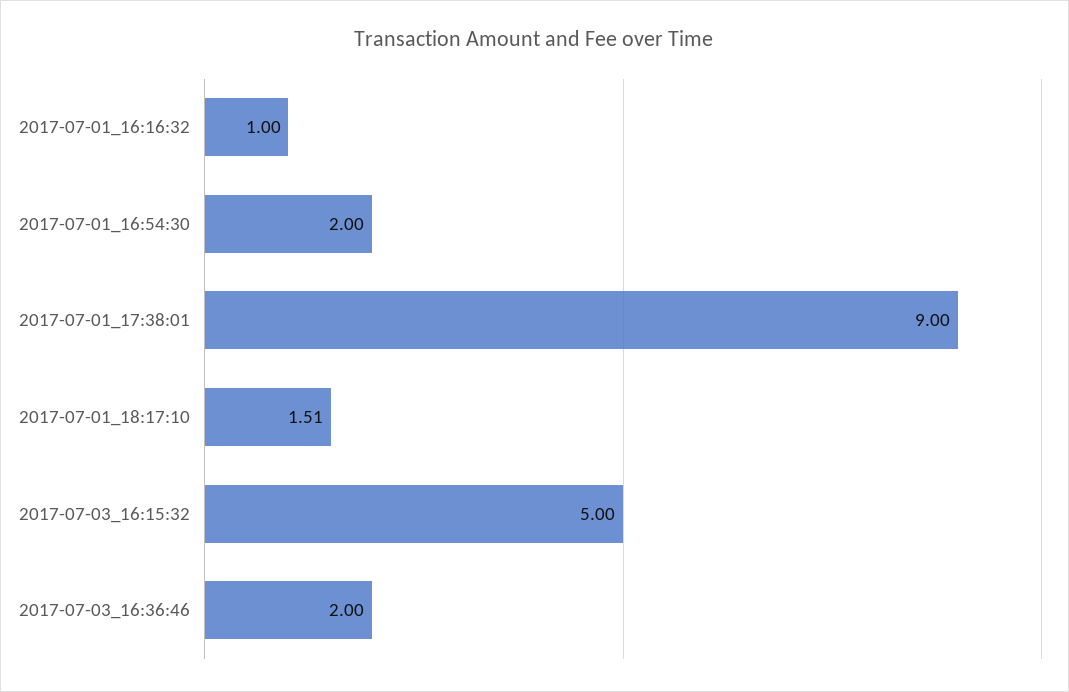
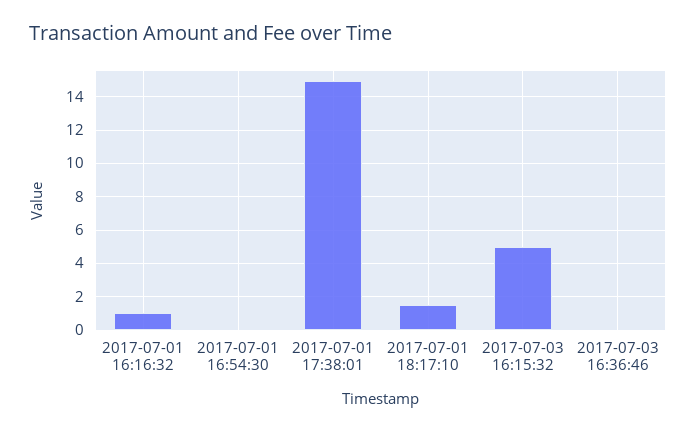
  {
    "2017-07-01_16:16:32": 1,
-   "2017-07-01_16:54:30": 2,
+   "2017-07-01_16:54:30": 0,
-   "2017-07-01_17:38:01": 9,
+   "2017-07-01_17:38:01": 15,
    "2017-07-01_18:17:10": 1.51,
    "2017-07-03_16:15:32": 5,
-   "2017-07-03_16:36:46": 2
+   "2017-07-03_16:36:46": 0
  }

